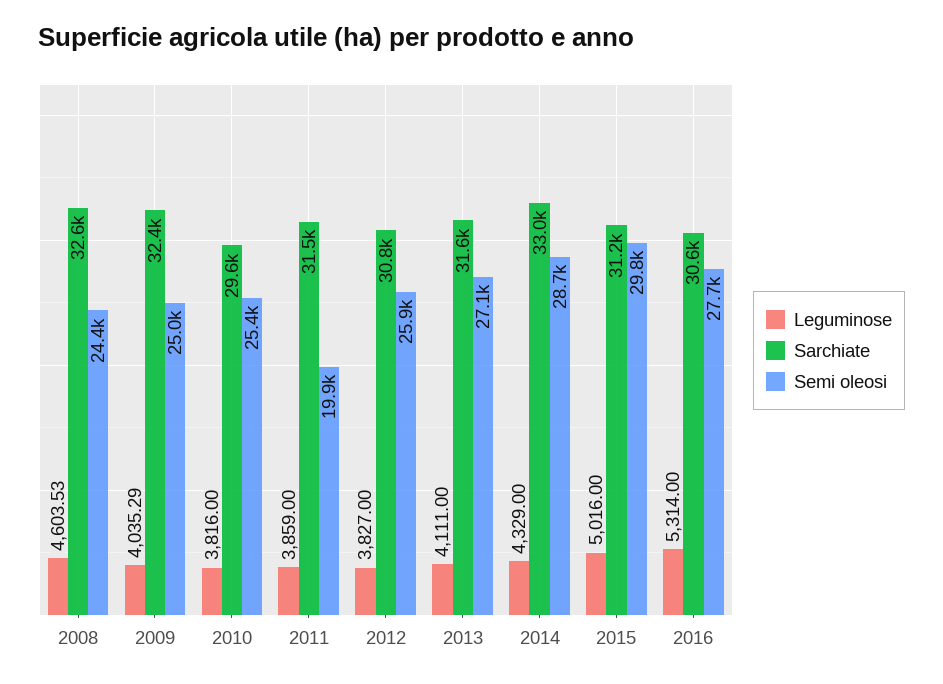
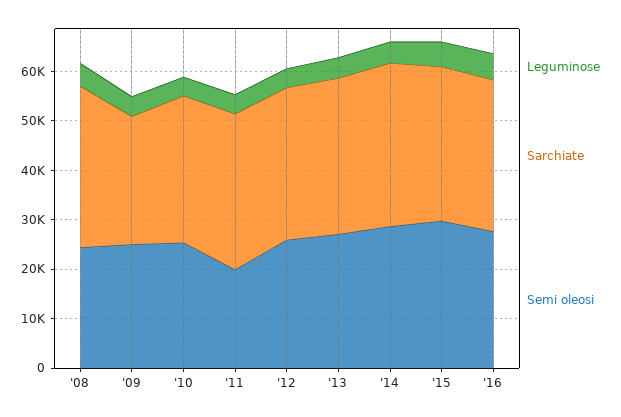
  {
    "Leguminose": {
      "2008": 4603.53,
      "2009": 4035.29,
      "2010": 3816,
      "2011": 3859,
      "2012": 3827,
      "2013": 4111,
      "2014": 4329,
      "2015": 5016,
      "2016": 5314
    },
    "Sarchiate": {
      "2008": 32600,
-     "2009": 32400,
+     "2009": 26000,
      "2010": 29600,
      "2011": 31500,
      "2012": 30800,
      "2013": 31600,
      "2014": 33000,
      "2015": 31200,
      "2016": 30600
    },
    "Semi oleosi": {
      "2008": 24400,
      "2009": 25000,
      "2010": 25400,
      "2011": 19900,
      "2012": 25900,
      "2013": 27100,
      "2014": 28700,
      "2015": 29800,
      "2016": 27700
    }
  }

